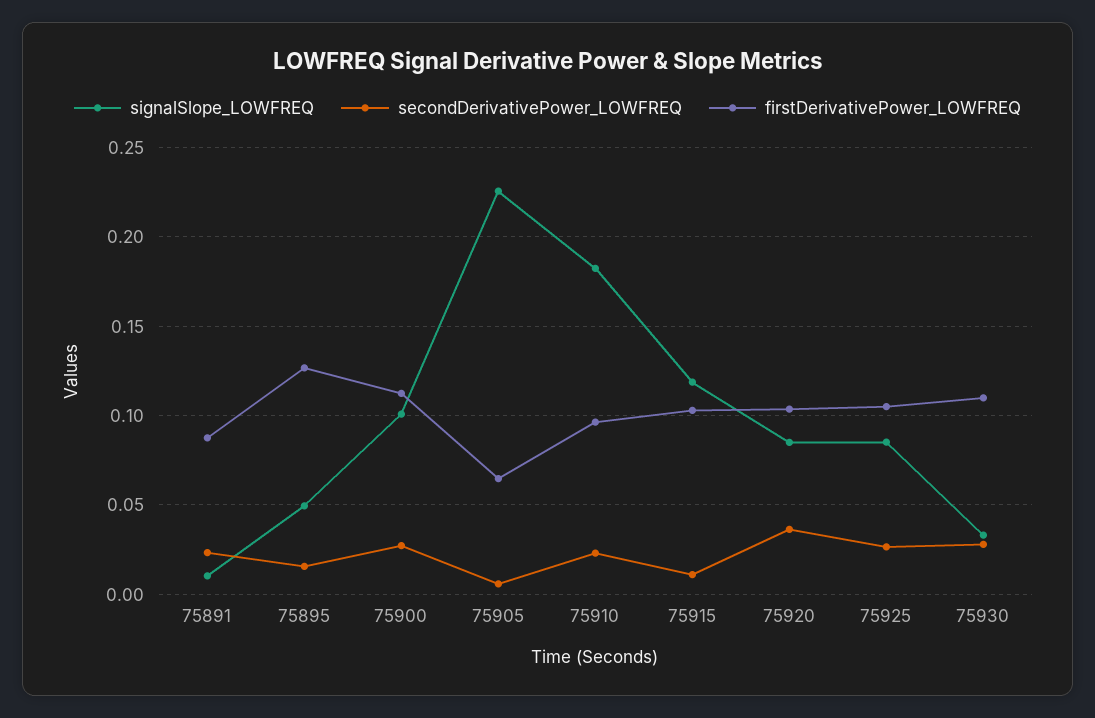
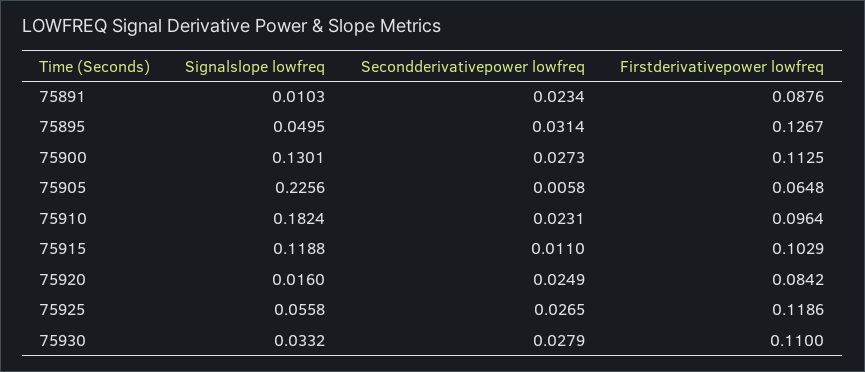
  {
    "signalSlope_LOWFREQ": {
      "75891": 0.0103,
      "75895": 0.0495,
-     "75900": 0.1,
+     "75900": 0.1301,
      "75905": 0.2256,
      "75910": 0.1824,
      "75915": 0.1188,
-     "75920": 0.085,
+     "75920": 0.016,
-     "75925": 0.085,
+     "75925": 0.0558,
      "75930": 0.0332
    },
    "secondDerivativePower_LOWFREQ": {
      "75891": 0.0234,
-     "75895": 0.015,
+     "75895": 0.0314,
      "75900": 0.0273,
      "75905": 0.0058,
      "75910": 0.0231,
      "75915": 0.011,
-     "75920": 0.035,
+     "75920": 0.0249,
      "75925": 0.0265,
      "75930": 0.0279
    },
    "firstDerivativePower_LOWFREQ": {
      "75891": 0.0876,
      "75895": 0.1267,
      "75900": 0.1125,
      "75905": 0.0648,
      "75910": 0.0964,
      "75915": 0.1029,
-     "75920": 0.105,
+     "75920": 0.0842,
-     "75925": 0.105,
+     "75925": 0.1186,
      "75930": 0.11
    }
  }

